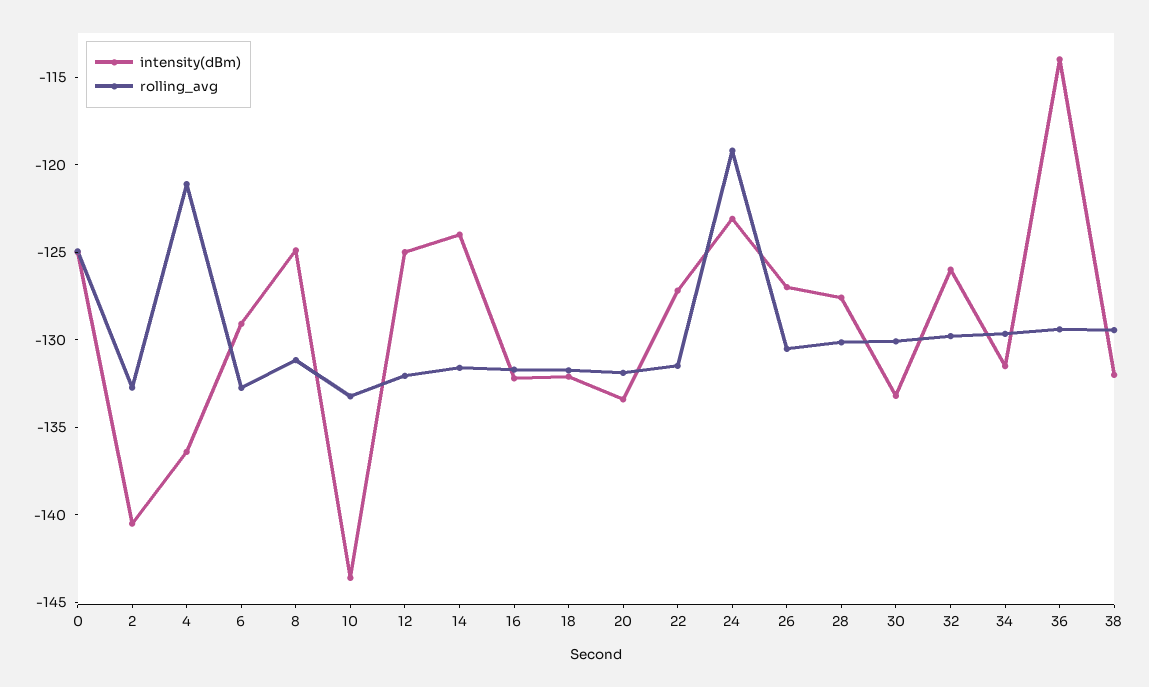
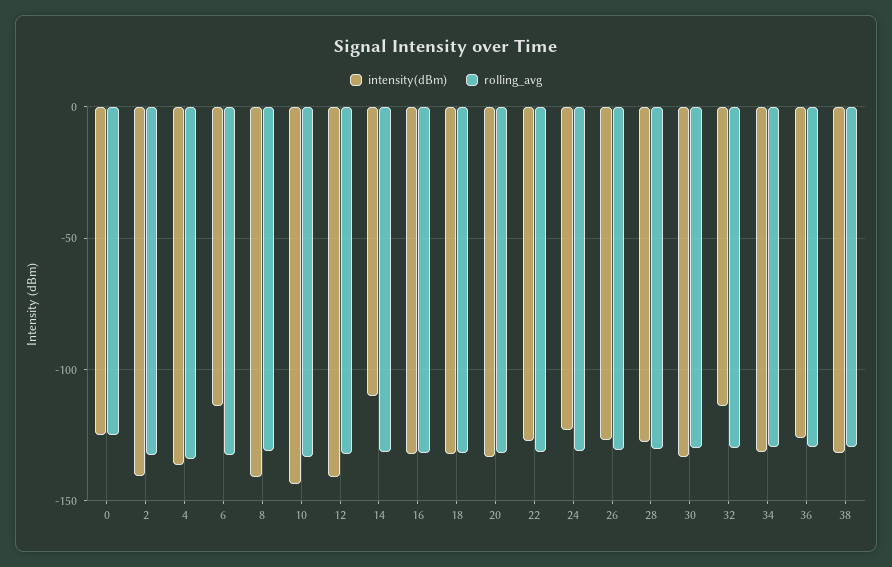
  {
    "intensity(dBm)": {
      "0": -125,
      "2": -141,
      "4": -136,
-     "6": -129,
+     "6": -115,
-     "8": -125,
+     "8": -140,
      "10": -144,
-     "12": -125,
+     "12": -140,
-     "14": -124,
+     "14": -110,
      "16": -132,
      "18": -132,
      "20": -133,
      "22": -127,
      "24": -123,
      "26": -127,
      "28": -128,
      "30": -133,
-     "32": -126,
+     "32": -115,
      "34": -132,
-     "36": -114,
+     "36": -125,
      "38": -132
    },
    "rolling_avg": {
      "0": -125,
      "2": -133,
-     "4": -121,
+     "4": -135,
      "6": -133,
      "8": -131,
      "10": -133,
      "12": -132,
      "14": -132,
      "16": -132,
      "18": -132,
      "20": -132,
      "22": -131,
-     "24": -119,
+     "24": -130,
      "26": -131,
      "28": -130,
      "30": -130,
      "32": -130,
      "34": -130,
      "36": -129,
      "38": -129
    }
  }

